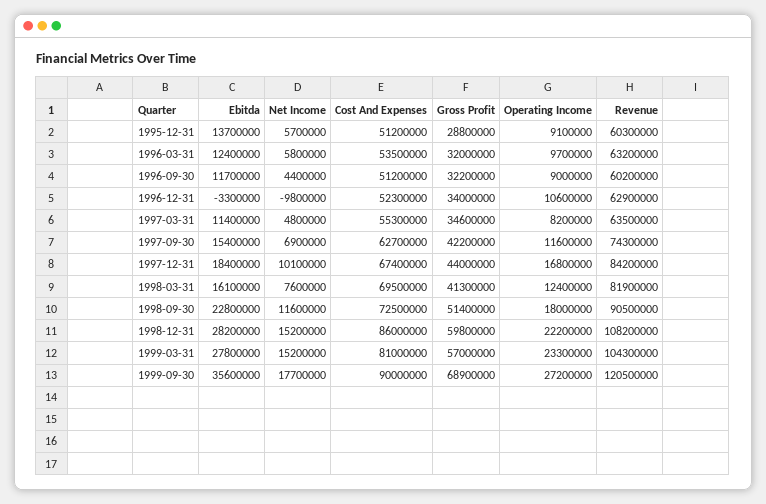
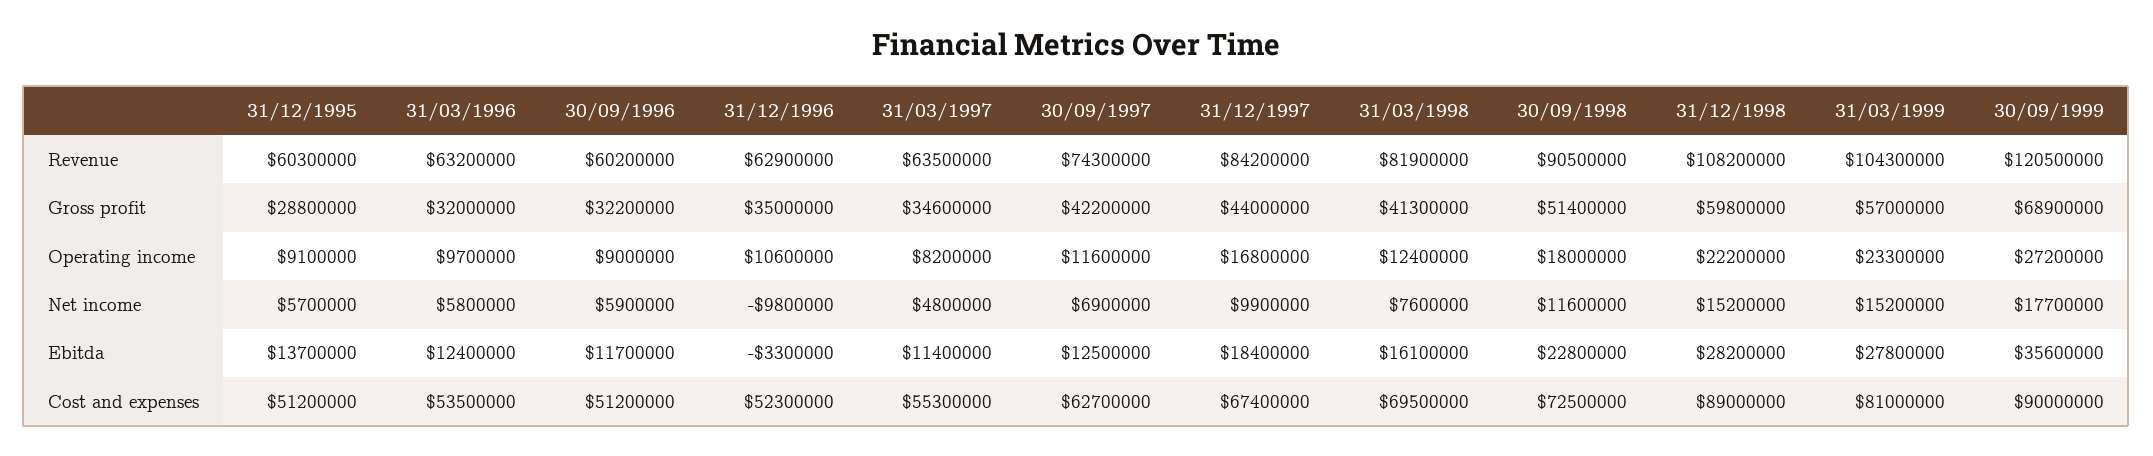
  {
    "Ebitda": {
      "1995-12-31": 13700000,
      "1996-03-31": 12400000,
      "1996-09-30": 11700000,
      "1996-12-31": -3300000,
      "1997-03-31": 11400000,
-     "1997-09-30": 15400000,
+     "1997-09-30": 12500000,
      "1997-12-31": 18400000,
      "1998-03-31": 16100000,
      "1998-09-30": 22800000,
      "1998-12-31": 28200000,
      "1999-03-31": 27800000,
      "1999-09-30": 35600000
    },
    "Net Income": {
      "1995-12-31": 5700000,
      "1996-03-31": 5800000,
-     "1996-09-30": 4400000,
+     "1996-09-30": 5900000,
      "1996-12-31": -9800000,
      "1997-03-31": 4800000,
      "1997-09-30": 6900000,
-     "1997-12-31": 10100000,
+     "1997-12-31": 9900000,
      "1998-03-31": 7600000,
      "1998-09-30": 11600000,
      "1998-12-31": 15200000,
      "1999-03-31": 15200000,
      "1999-09-30": 17700000
    },
    "Cost And Expenses": {
      "1995-12-31": 51200000,
      "1996-03-31": 53500000,
      "1996-09-30": 51200000,
      "1996-12-31": 52300000,
      "1997-03-31": 55300000,
      "1997-09-30": 62700000,
      "1997-12-31": 67400000,
      "1998-03-31": 69500000,
      "1998-09-30": 72500000,
-     "1998-12-31": 86000000,
+     "1998-12-31": 89000000,
      "1999-03-31": 81000000,
      "1999-09-30": 90000000
    },
    "Gross Profit": {
      "1995-12-31": 28800000,
      "1996-03-31": 32000000,
      "1996-09-30": 32200000,
-     "1996-12-31": 34000000,
+     "1996-12-31": 35000000,
      "1997-03-31": 34600000,
      "1997-09-30": 42200000,
      "1997-12-31": 44000000,
      "1998-03-31": 41300000,
      "1998-09-30": 51400000,
      "1998-12-31": 59800000,
      "1999-03-31": 57000000,
      "1999-09-30": 68900000
    },
    "Operating Income": {
      "1995-12-31": 9100000,
      "1996-03-31": 9700000,
      "1996-09-30": 9000000,
      "1996-12-31": 10600000,
      "1997-03-31": 8200000,
      "1997-09-30": 11600000,
      "1997-12-31": 16800000,
      "1998-03-31": 12400000,
      "1998-09-30": 18000000,
      "1998-12-31": 22200000,
      "1999-03-31": 23300000,
      "1999-09-30": 27200000
    },
    "Revenue": {
      "1995-12-31": 60300000,
      "1996-03-31": 63200000,
      "1996-09-30": 60200000,
      "1996-12-31": 62900000,
      "1997-03-31": 63500000,
      "1997-09-30": 74300000,
      "1997-12-31": 84200000,
      "1998-03-31": 81900000,
      "1998-09-30": 90500000,
      "1998-12-31": 108200000,
      "1999-03-31": 104300000,
      "1999-09-30": 120500000
    }
  }

